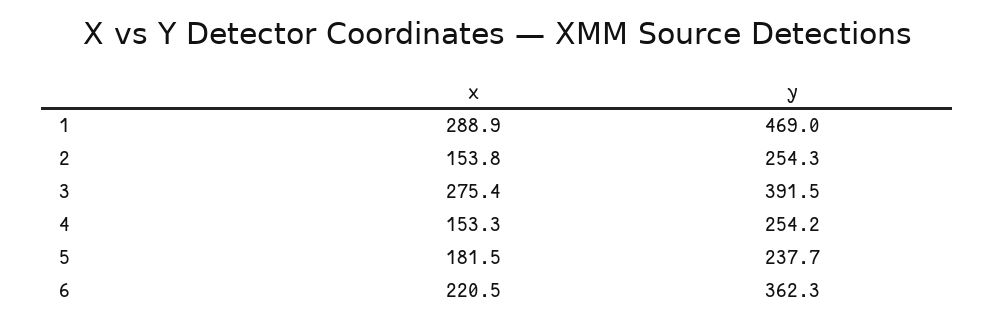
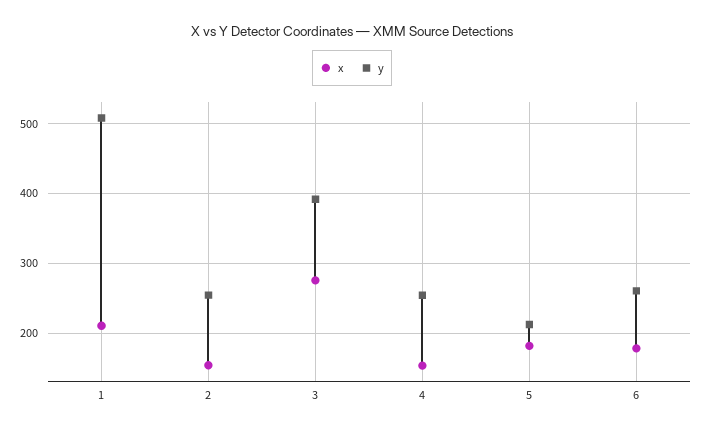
  {
    "x": {
-     "1": 288.9,
+     "1": 210,
      "2": 153.8,
      "3": 275.4,
      "4": 153.3,
      "5": 181.5,
-     "6": 220.5
+     "6": 180
    },
    "y": {
-     "1": 469,
+     "1": 510,
      "2": 254.3,
      "3": 391.5,
      "4": 254.2,
-     "5": 237.7,
+     "5": 210,
-     "6": 362.3
+     "6": 260
    }
  }

